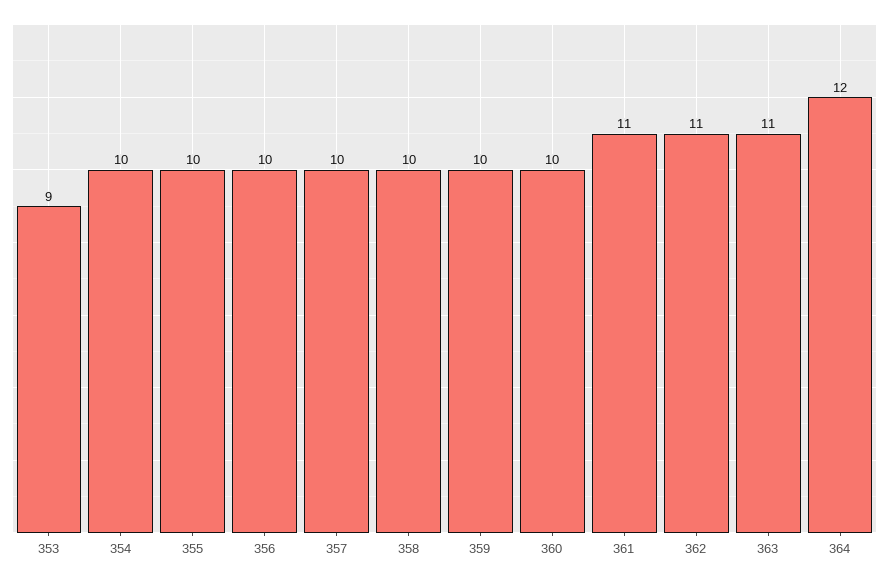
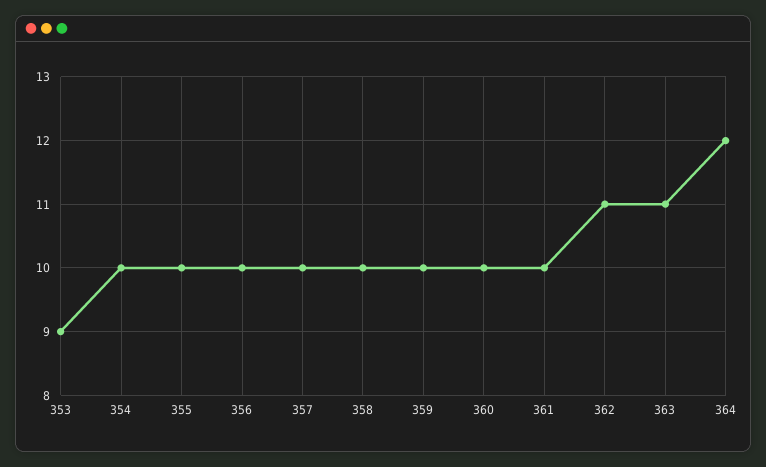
  {
    "353": 9,
    "354": 10,
    "355": 10,
    "356": 10,
    "357": 10,
    "358": 10,
    "359": 10,
    "360": 10,
-   "361": 11,
+   "361": 10,
    "362": 11,
    "363": 11,
    "364": 12
  }

